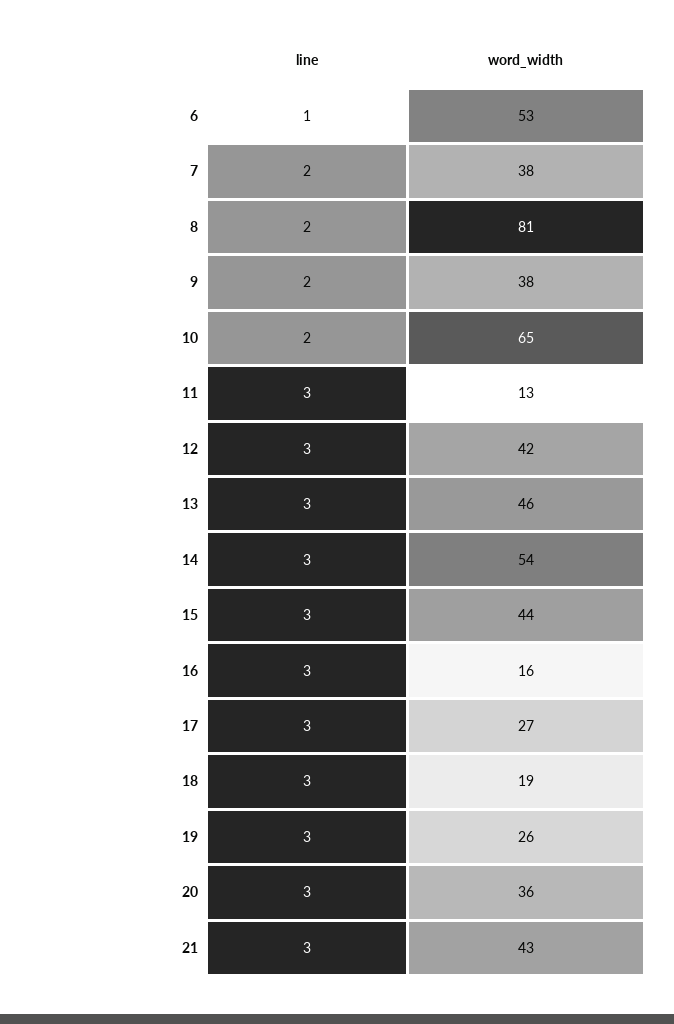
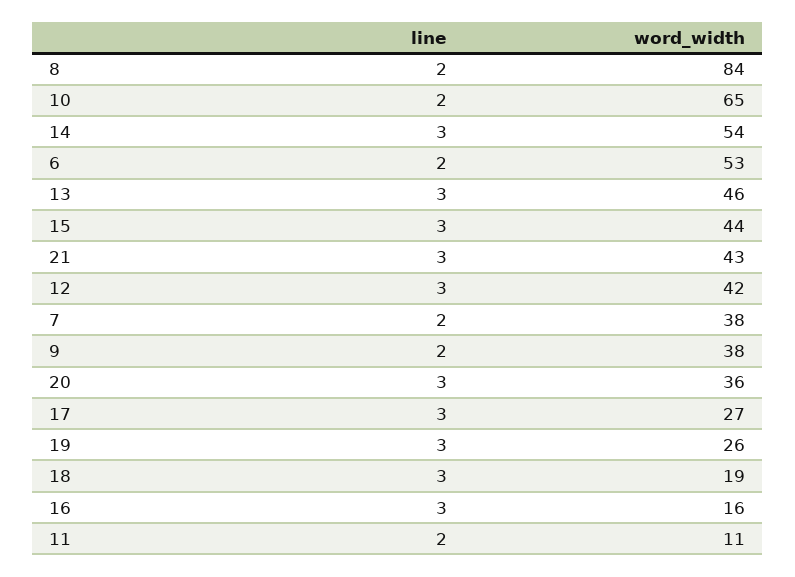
  {
    "line": {
-     "6": 1,
+     "6": 2,
      "7": 2,
      "8": 2,
      "9": 2,
      "10": 2,
-     "11": 3,
+     "11": 2,
      "12": 3,
      "13": 3,
      "14": 3,
      "15": 3,
      "16": 3,
      "17": 3,
      "18": 3,
      "19": 3,
      "20": 3,
      "21": 3
    },
    "word_width": {
      "6": 53,
      "7": 38,
-     "8": 81,
+     "8": 84,
      "9": 38,
      "10": 65,
-     "11": 13,
+     "11": 11,
      "12": 42,
      "13": 46,
      "14": 54,
      "15": 44,
      "16": 16,
      "17": 27,
      "18": 19,
      "19": 26,
      "20": 36,
      "21": 43
    }
  }

